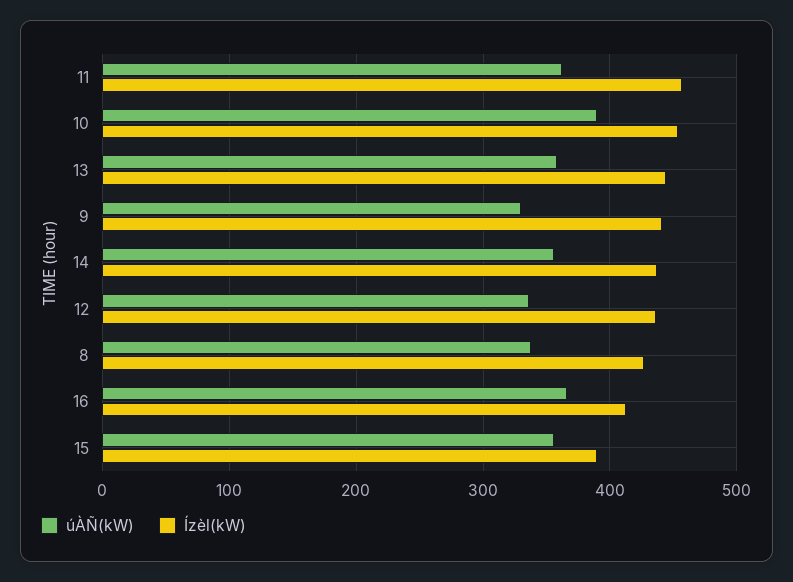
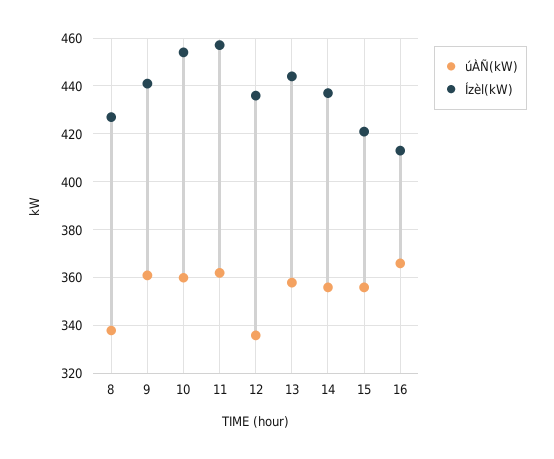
  {
    "úÀÑ(kW)": {
      "11": 360,
-     "10": 390,
+     "10": 360,
      "13": 360,
-     "9": 330,
+     "9": 360,
      "14": 355,
      "12": 335,
      "8": 340,
      "16": 365,
      "15": 355
    },
    "Ízèl(kW)": {
      "11": 455,
      "10": 455,
      "13": 445,
      "9": 440,
      "14": 435,
      "12": 435,
      "8": 425,
      "16": 415,
-     "15": 390
+     "15": 420
    }
  }

